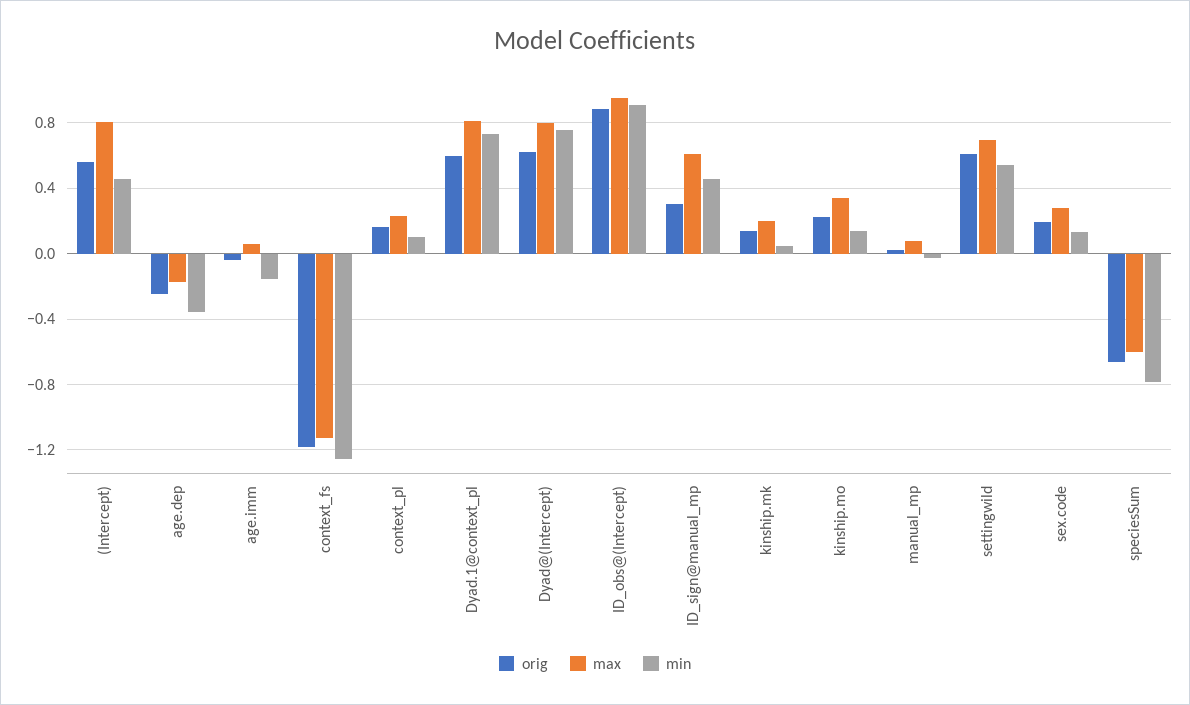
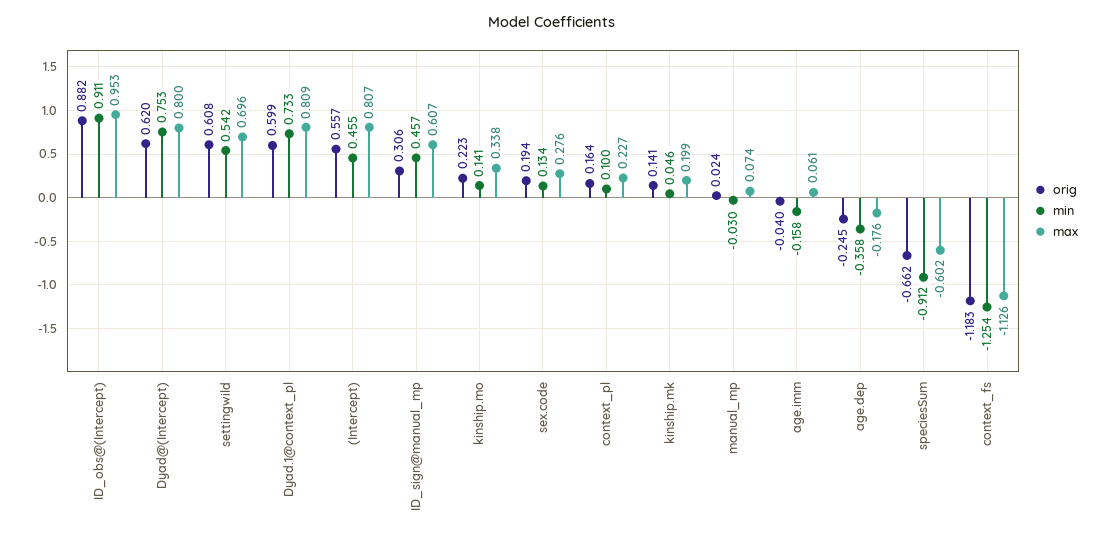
  {
    "orig": {
      "(Intercept)": 0.557,
      "age.dep": -0.245,
      "age.imm": -0.04,
      "context_fs": -1.183,
      "context_pl": 0.164,
      "Dyad.1@context_pl": 0.599,
      "Dyad@(Intercept)": 0.62,
      "ID_obs@(Intercept)": 0.882,
      "ID_sign@manual_mp": 0.306,
      "kinship.mk": 0.141,
      "kinship.mo": 0.223,
      "manual_mp": 0.024,
      "settingwild": 0.608,
      "sex.code": 0.194,
      "speciesSum": -0.662
    },
    "max": {
      "(Intercept)": 0.807,
      "age.dep": -0.176,
      "age.imm": 0.061,
      "context_fs": -1.126,
      "context_pl": 0.227,
      "Dyad.1@context_pl": 0.809,
      "Dyad@(Intercept)": 0.8,
      "ID_obs@(Intercept)": 0.953,
      "ID_sign@manual_mp": 0.607,
      "kinship.mk": 0.199,
      "kinship.mo": 0.338,
      "manual_mp": 0.074,
      "settingwild": 0.696,
      "sex.code": 0.276,
      "speciesSum": -0.602
    },
    "min": {
      "(Intercept)": 0.455,
      "age.dep": -0.358,
      "age.imm": -0.158,
      "context_fs": -1.254,
      "context_pl": 0.1,
      "Dyad.1@context_pl": 0.733,
      "Dyad@(Intercept)": 0.753,
      "ID_obs@(Intercept)": 0.911,
      "ID_sign@manual_mp": 0.457,
      "kinship.mk": 0.046,
      "kinship.mo": 0.141,
      "manual_mp": -0.03,
      "settingwild": 0.542,
      "sex.code": 0.134,
-     "speciesSum": -0.8
+     "speciesSum": -0.912
    }
  }

